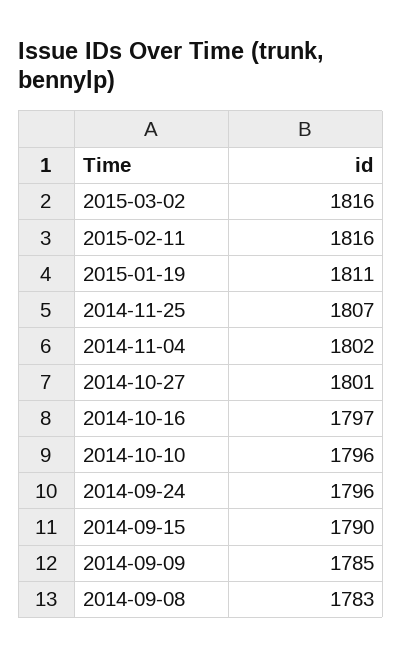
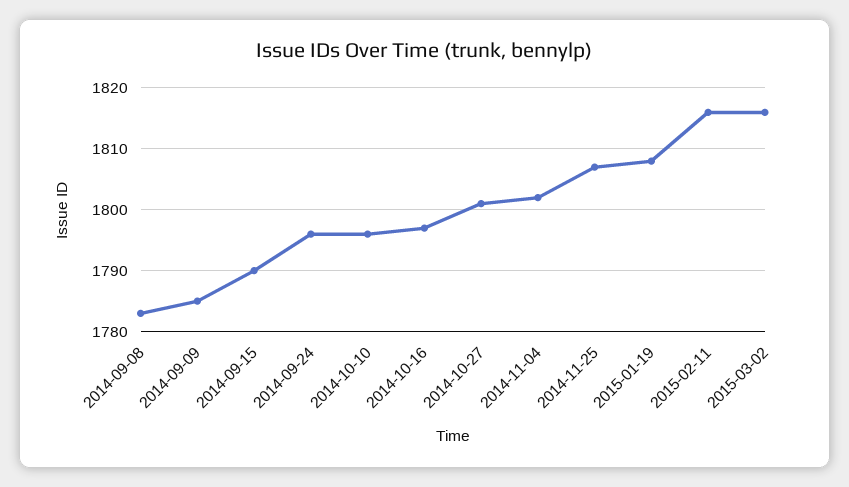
  {
    "2015-03-02": 1816,
    "2015-02-11": 1816,
-   "2015-01-19": 1811,
+   "2015-01-19": 1808,
    "2014-11-25": 1807,
    "2014-11-04": 1802,
    "2014-10-27": 1801,
    "2014-10-16": 1797,
    "2014-10-10": 1796,
    "2014-09-24": 1796,
    "2014-09-15": 1790,
    "2014-09-09": 1785,
    "2014-09-08": 1783
  }

